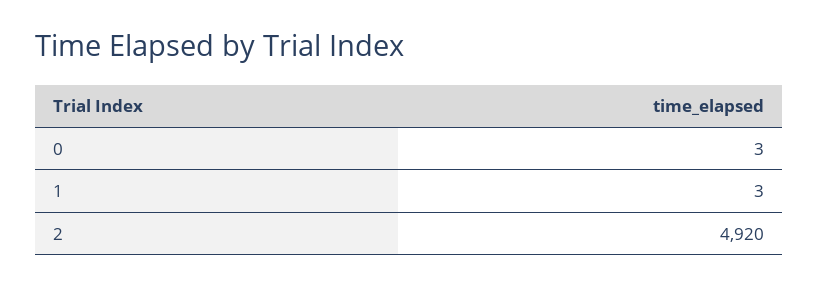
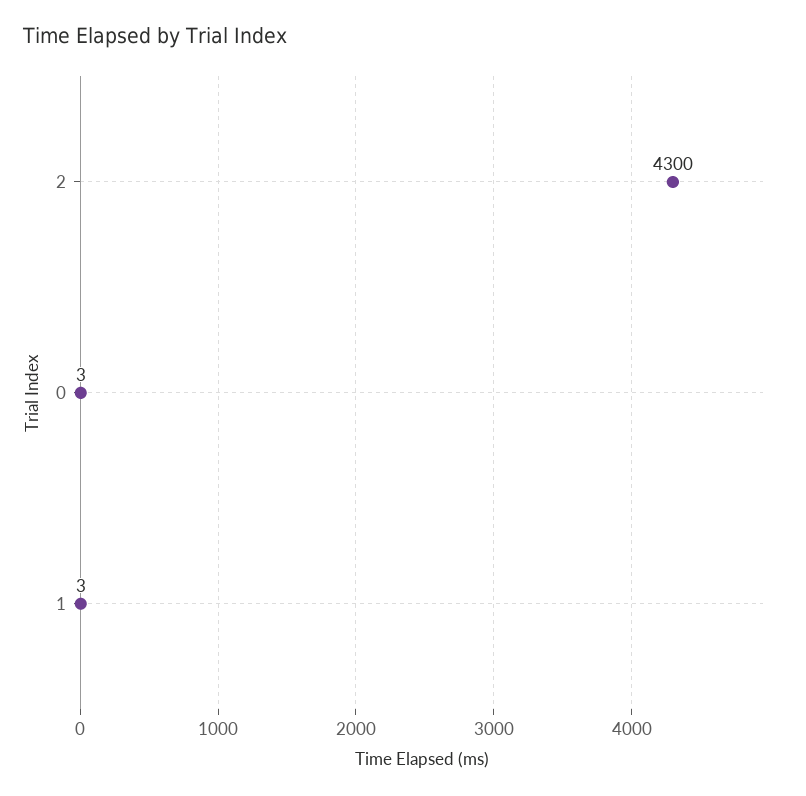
  {
    "0": 3,
    "1": 3,
-   "2": 4920
+   "2": 4300
  }

